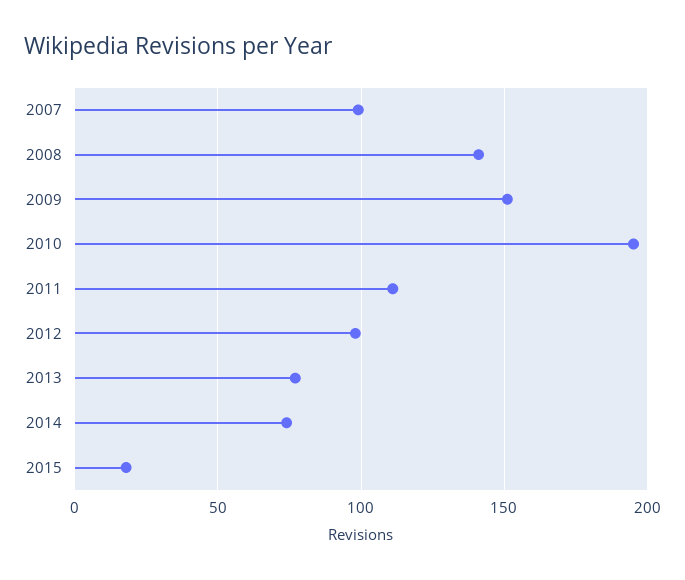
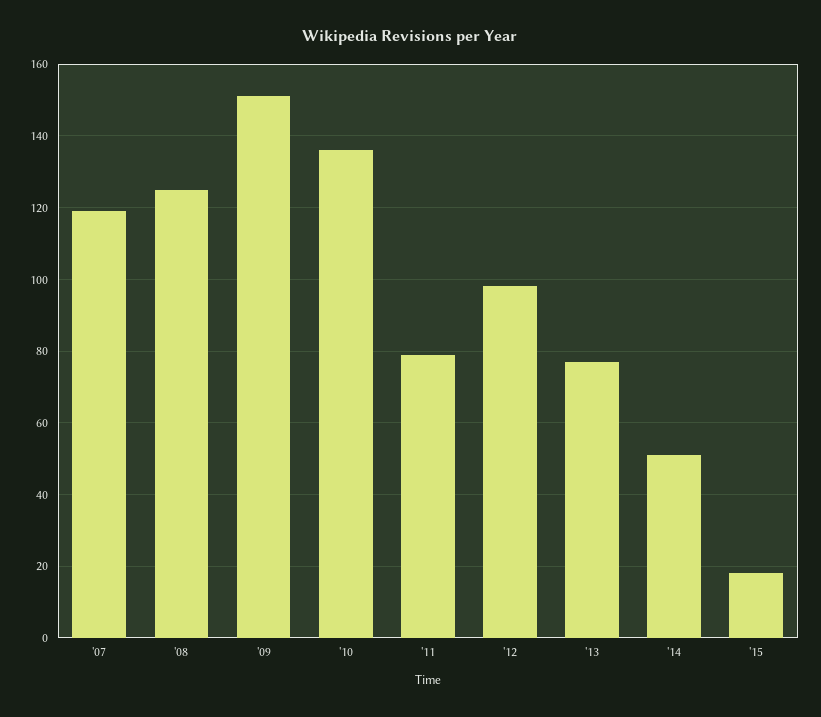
  {
-   "2007": 100,
+   "2007": 120,
-   "2008": 140,
+   "2008": 125,
    "2009": 150,
-   "2010": 195,
+   "2010": 135,
-   "2011": 110,
+   "2011": 80,
    "2012": 100,
    "2013": 75,
-   "2014": 75,
+   "2014": 50,
    "2015": 20
  }

